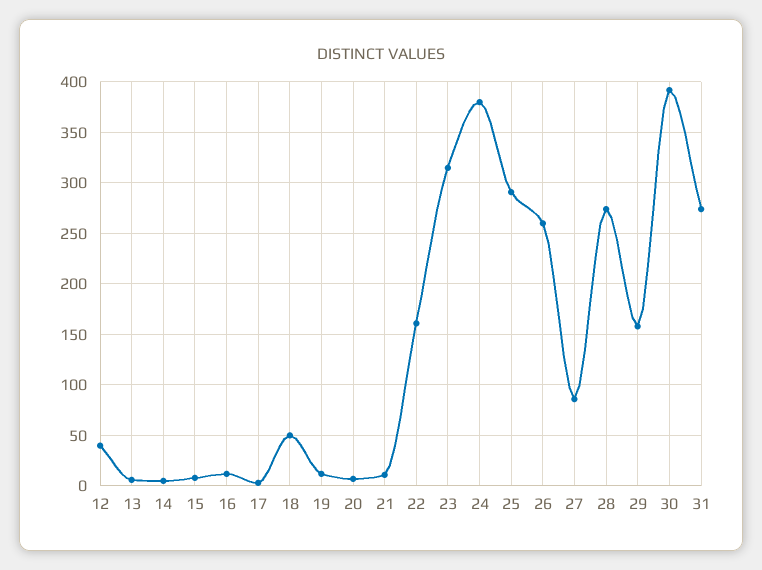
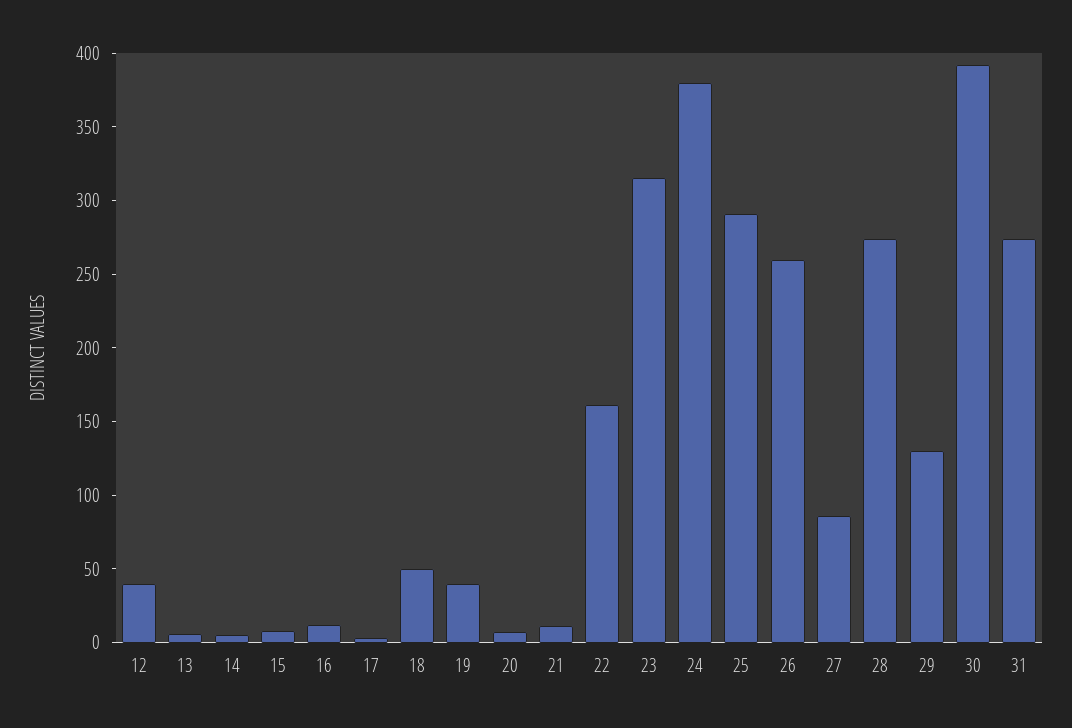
  {
    "12": 40,
    "13": 10,
    "14": 10,
    "15": 10,
    "16": 10,
    "17": 0,
    "18": 50,
-   "19": 10,
+   "19": 40,
    "20": 10,
    "21": 10,
    "22": 160,
    "23": 320,
    "24": 380,
    "25": 290,
    "26": 260,
    "27": 90,
    "28": 270,
-   "29": 160,
+   "29": 130,
    "30": 390,
    "31": 270
  }

